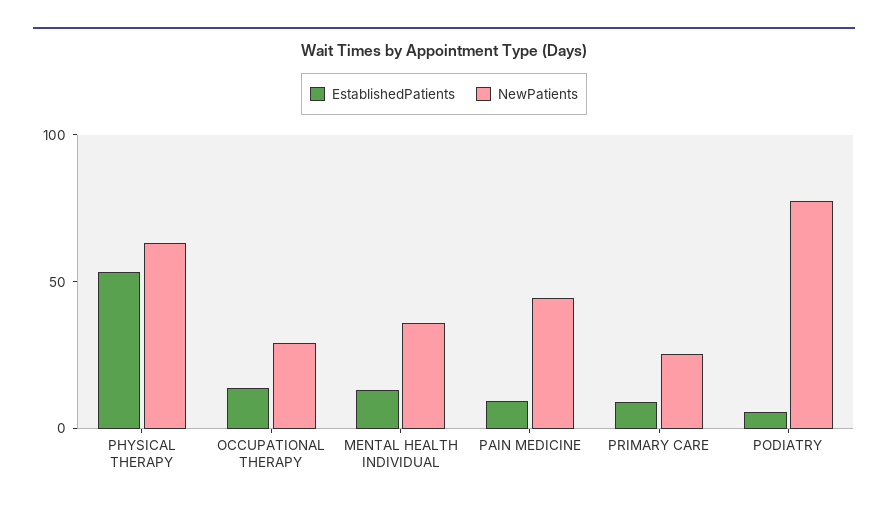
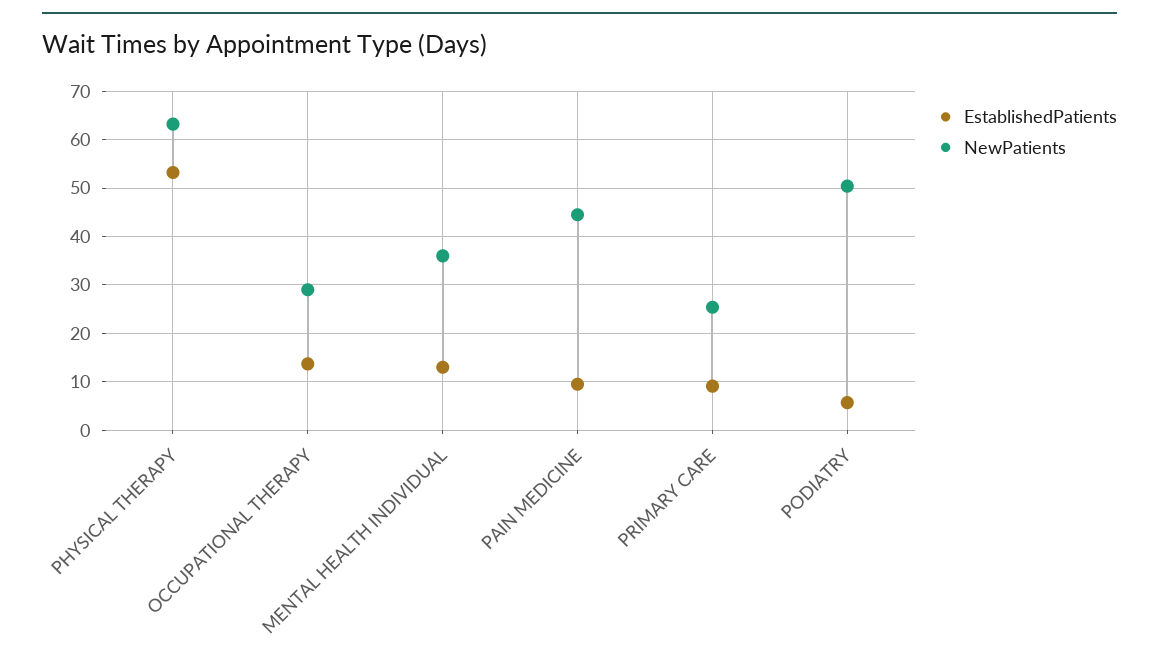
  {
    "EstablishedPatients": {
      "PHYSICAL THERAPY": 54,
      "OCCUPATIONAL THERAPY": 14,
      "MENTAL HEALTH INDIVIDUAL": 14,
      "PAIN MEDICINE": 10,
      "PRIMARY CARE": 10,
      "PODIATRY": 6
    },
    "NewPatients": {
      "PHYSICAL THERAPY": 64,
      "OCCUPATIONAL THERAPY": 30,
      "MENTAL HEALTH INDIVIDUAL": 36,
      "PAIN MEDICINE": 44,
      "PRIMARY CARE": 26,
-     "PODIATRY": 80
+     "PODIATRY": 50
    }
  }

